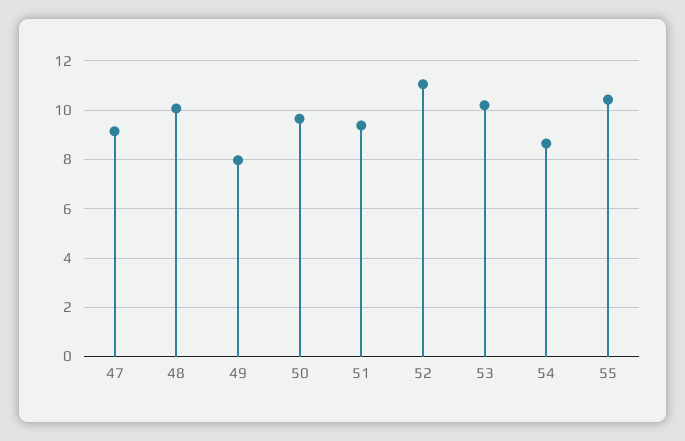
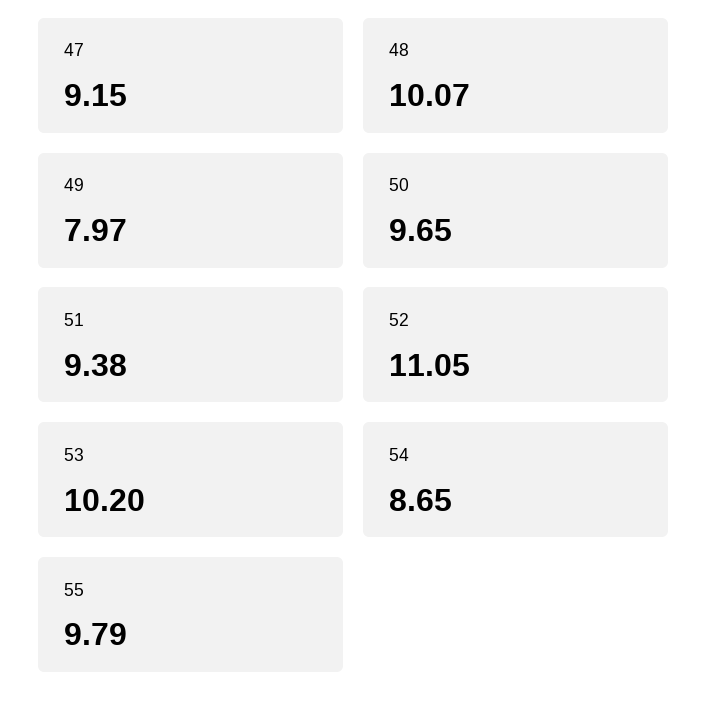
  {
    "47": 9.15,
    "48": 10.07,
    "49": 7.97,
    "50": 9.65,
    "51": 9.38,
    "52": 11.05,
    "53": 10.2,
    "54": 8.65,
-   "55": 10.5
+   "55": 9.79
  }

